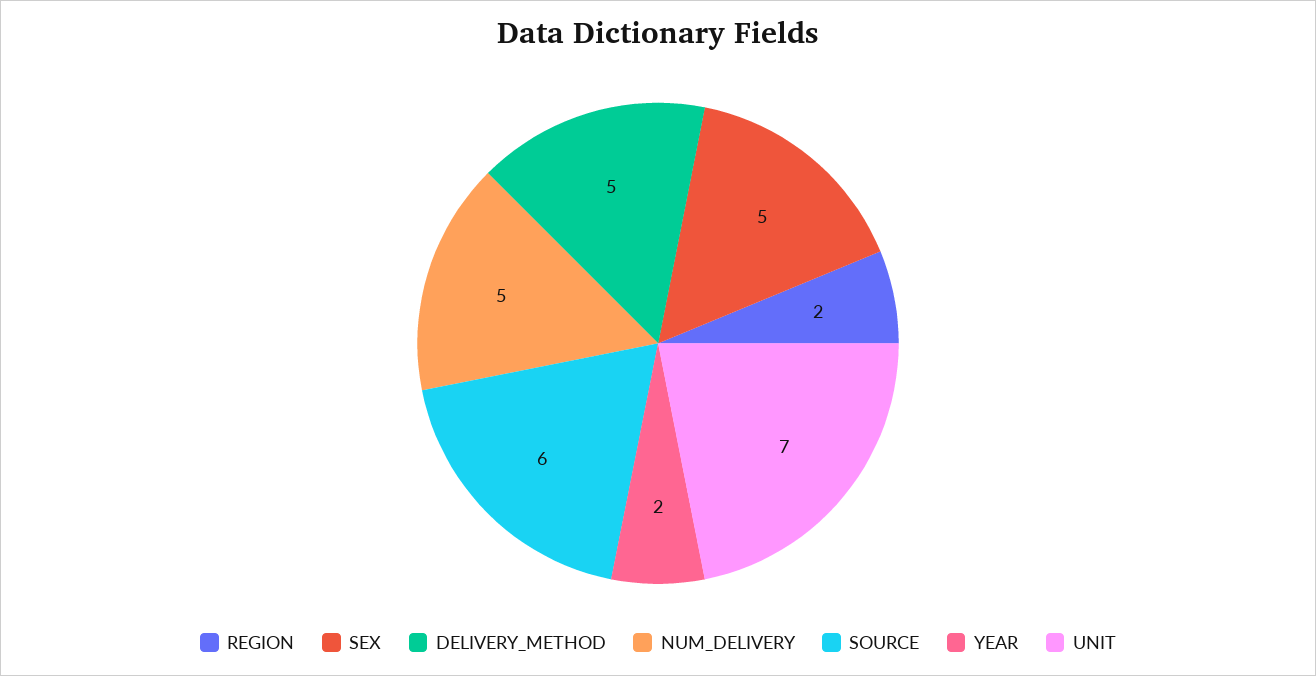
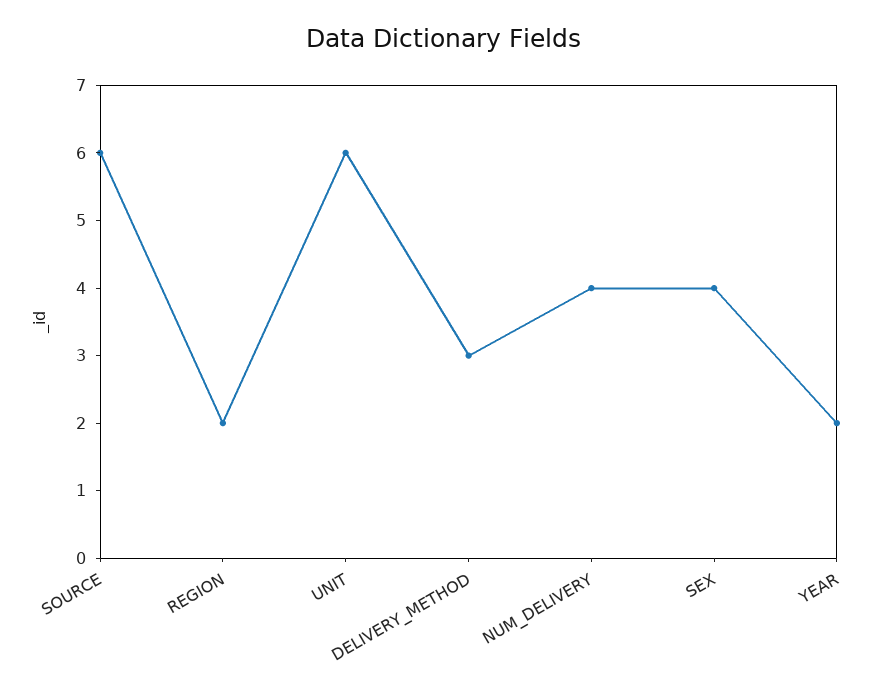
  {
    "REGION": 2,
-   "SEX": 5,
+   "SEX": 4,
-   "DELIVERY_METHOD": 5,
+   "DELIVERY_METHOD": 3,
-   "NUM_DELIVERY": 5,
+   "NUM_DELIVERY": 4,
    "SOURCE": 6,
    "YEAR": 2,
-   "UNIT": 7
+   "UNIT": 6
  }

